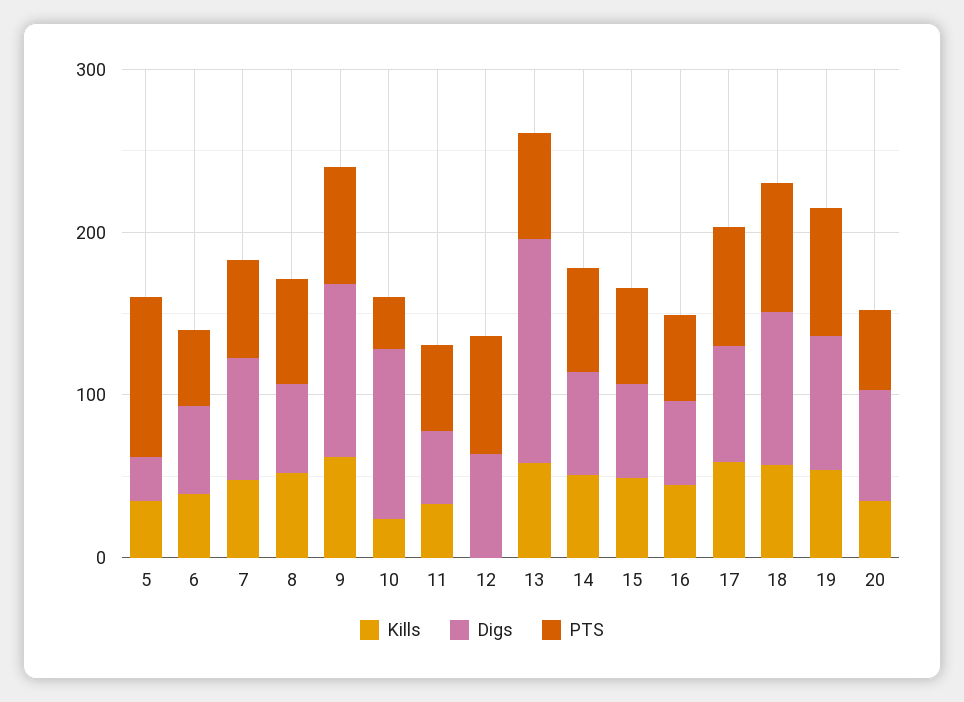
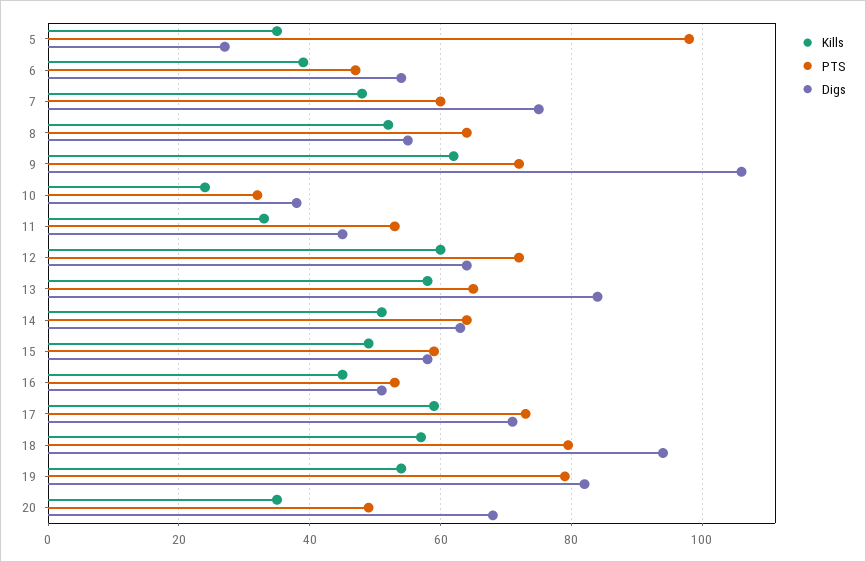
  {
    "Kills": {
      "5": 36,
      "6": 40,
      "7": 48,
      "8": 52,
      "9": 62,
      "10": 24,
      "11": 34,
-     "12": 0,
+     "12": 60,
      "13": 58,
      "14": 52,
      "15": 50,
      "16": 46,
      "17": 60,
      "18": 58,
      "19": 54,
      "20": 36
    },
    "Digs": {
      "5": 28,
      "6": 54,
      "7": 76,
      "8": 56,
      "9": 106,
-     "10": 100,
+     "10": 38,
      "11": 46,
      "12": 64,
-     "13": 140,
+     "13": 84,
      "14": 64,
      "15": 58,
      "16": 52,
      "17": 72,
      "18": 94,
      "19": 82,
      "20": 68
    },
    "PTS": {
      "5": 98,
      "6": 48,
      "7": 60,
      "8": 64,
      "9": 72,
      "10": 32,
      "11": 54,
      "12": 72,
      "13": 66,
      "14": 64,
      "15": 60,
      "16": 54,
      "17": 74,
      "18": 80,
      "19": 80,
      "20": 50
    }
  }

